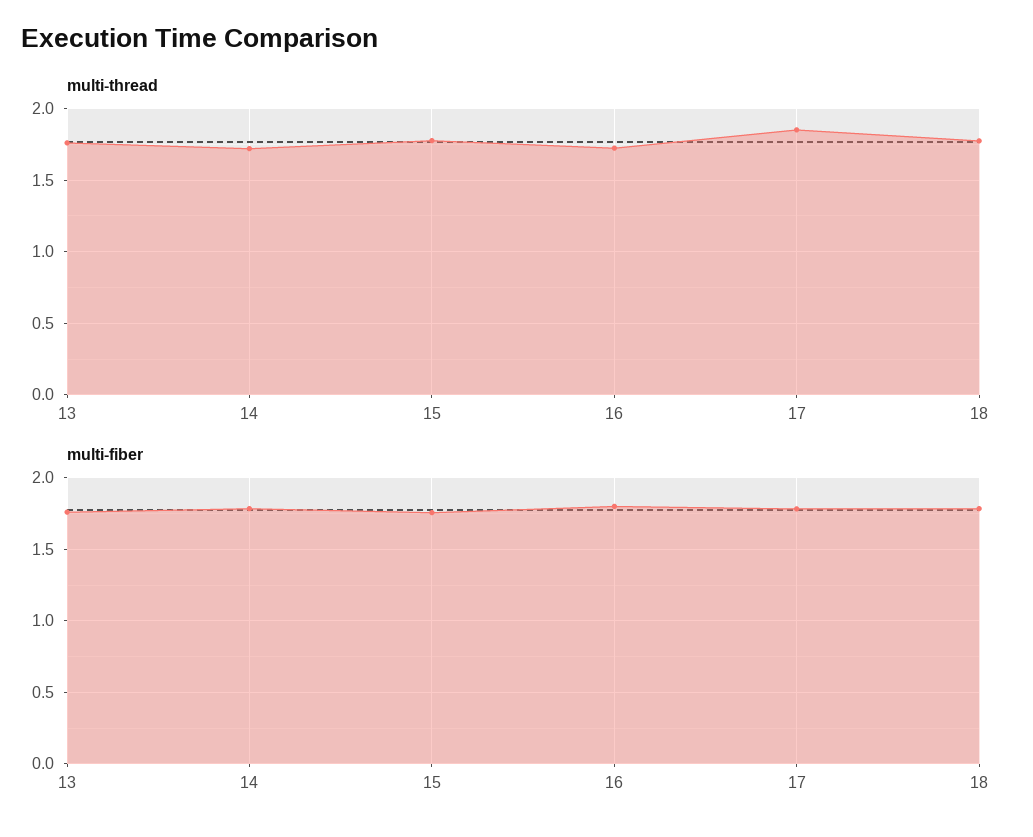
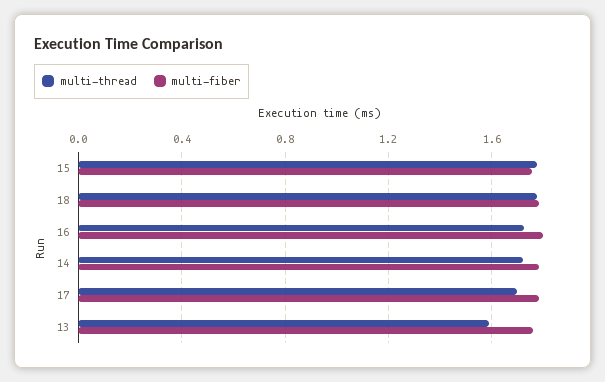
  {
    "multi-thread": {
-     "13": 1.75,
+     "13": 1.6,
      "14": 1.7,
      "15": 1.8,
      "16": 1.7,
-     "17": 1.85,
+     "17": 1.7,
      "18": 1.8
    },
    "multi-fiber": {
      "13": 1.75,
      "14": 1.8,
      "15": 1.75,
      "16": 1.8,
      "17": 1.8,
      "18": 1.8
    }
  }

